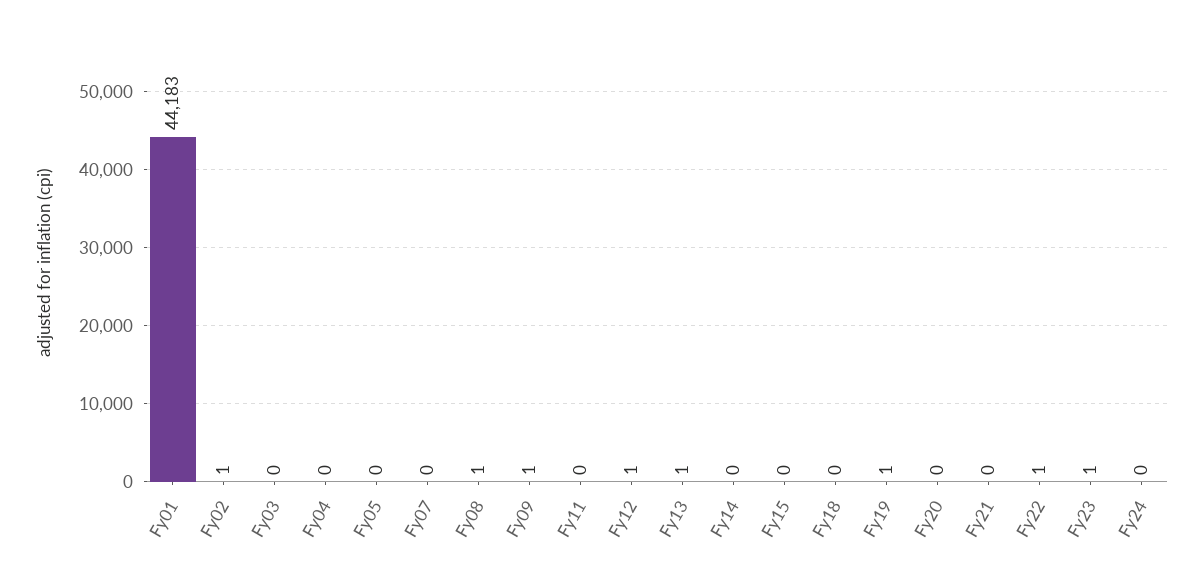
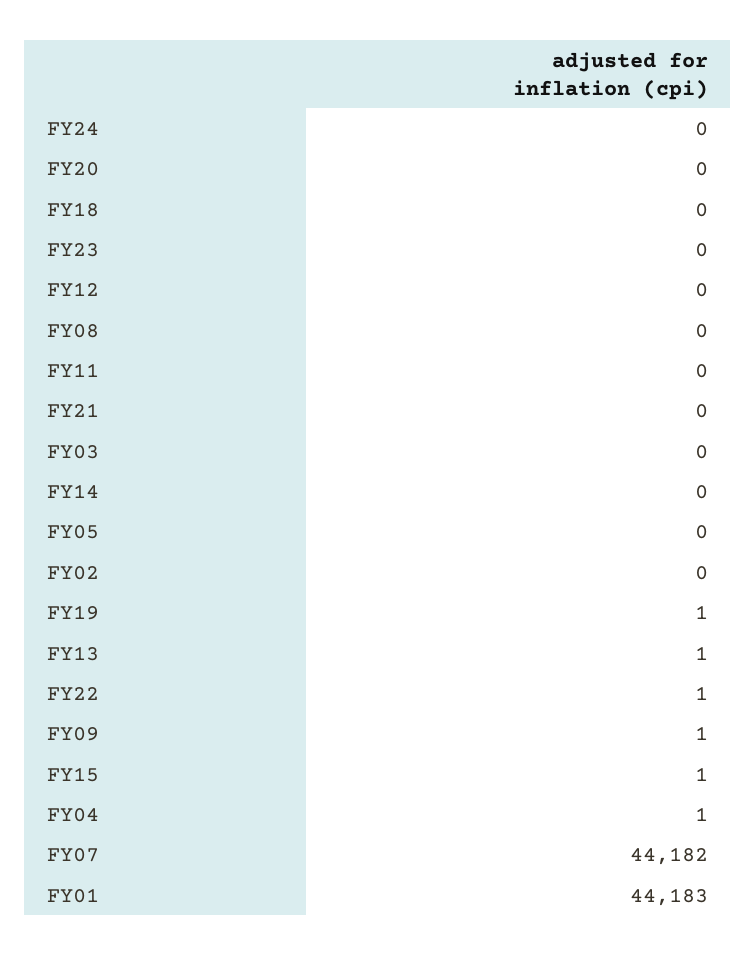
  {
    "Fy01": 44183,
-   "Fy02": 1,
+   "Fy02": 0,
    "Fy03": 0,
-   "Fy04": 0,
+   "Fy04": 1,
    "Fy05": 0,
-   "Fy07": 0,
+   "Fy07": 44182,
-   "Fy08": 1,
+   "Fy08": 0,
    "Fy09": 1,
    "Fy11": 0,
-   "Fy12": 1,
+   "Fy12": 0,
    "Fy13": 1,
    "Fy14": 0,
-   "Fy15": 0,
+   "Fy15": 1,
    "Fy18": 0,
    "Fy19": 1,
    "Fy20": 0,
    "Fy21": 0,
    "Fy22": 1,
-   "Fy23": 1,
+   "Fy23": 0,
    "Fy24": 0
  }

